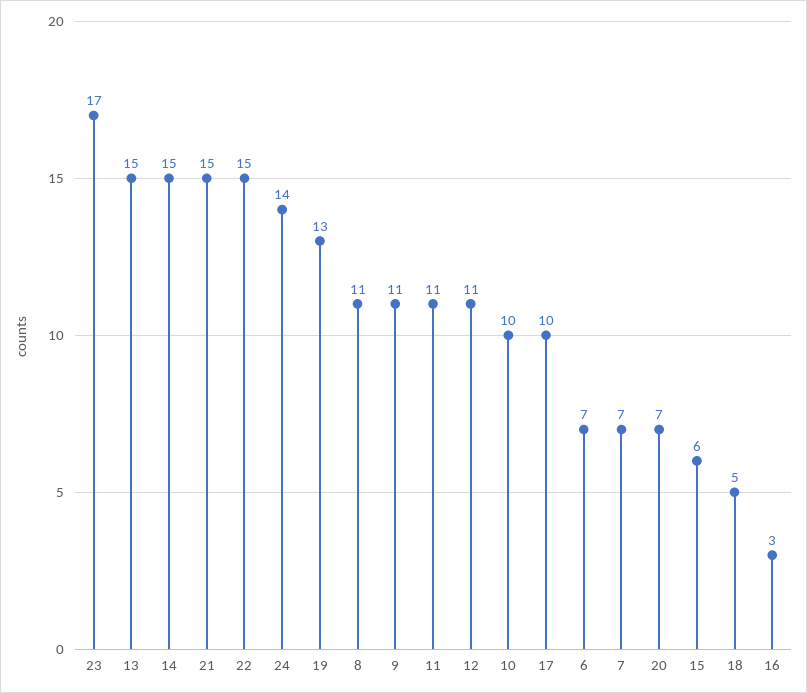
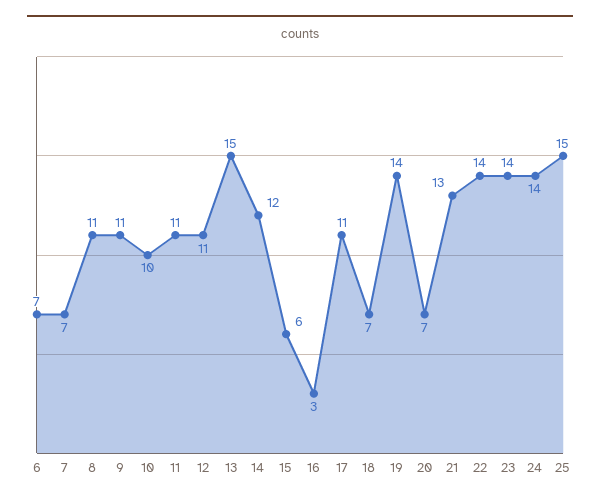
  {
-   "23": 17,
+   "23": 14,
    "13": 15,
-   "14": 15,
+   "14": 12,
-   "21": 15,
+   "21": 13,
-   "22": 15,
+   "22": 14,
    "24": 14,
-   "19": 13,
+   "19": 14,
    "8": 11,
    "9": 11,
    "11": 11,
    "12": 11,
    "10": 10,
-   "17": 10,
+   "17": 11,
    "6": 7,
    "7": 7,
    "20": 7,
    "15": 6,
-   "18": 5,
+   "18": 7,
-   "16": 3
+   "16": 3,
+   "25": 15
  }

